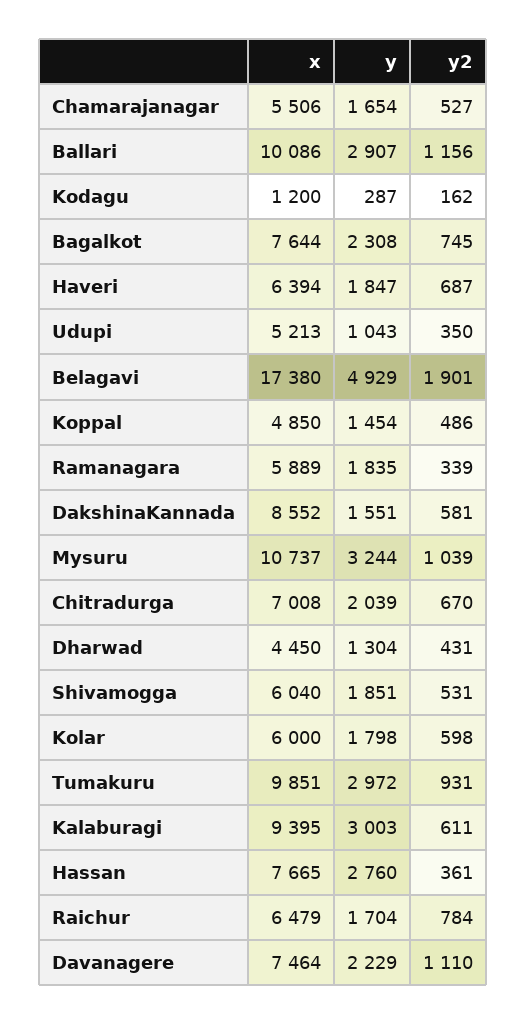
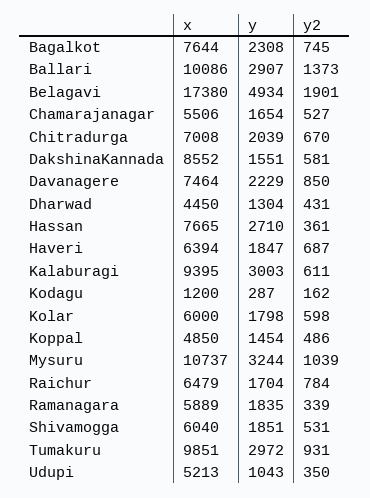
  {
    "x": {
      "Chamarajanagar": 5506,
      "Ballari": 10086,
      "Kodagu": 1200,
      "Bagalkot": 7644,
      "Haveri": 6394,
      "Udupi": 5213,
      "Belagavi": 17380,
      "Koppal": 4850,
      "Ramanagara": 5889,
      "DakshinaKannada": 8552,
      "Mysuru": 10737,
      "Chitradurga": 7008,
      "Dharwad": 4450,
      "Shivamogga": 6040,
      "Kolar": 6000,
      "Tumakuru": 9851,
      "Kalaburagi": 9395,
      "Hassan": 7665,
      "Raichur": 6479,
      "Davanagere": 7464
    },
    "y": {
      "Chamarajanagar": 1654,
      "Ballari": 2907,
      "Kodagu": 287,
      "Bagalkot": 2308,
      "Haveri": 1847,
      "Udupi": 1043,
-     "Belagavi": 4929,
+     "Belagavi": 4934,
      "Koppal": 1454,
      "Ramanagara": 1835,
      "DakshinaKannada": 1551,
      "Mysuru": 3244,
      "Chitradurga": 2039,
      "Dharwad": 1304,
      "Shivamogga": 1851,
      "Kolar": 1798,
      "Tumakuru": 2972,
      "Kalaburagi": 3003,
-     "Hassan": 2760,
+     "Hassan": 2710,
      "Raichur": 1704,
      "Davanagere": 2229
    },
    "y2": {
      "Chamarajanagar": 527,
-     "Ballari": 1156,
+     "Ballari": 1373,
      "Kodagu": 162,
      "Bagalkot": 745,
      "Haveri": 687,
      "Udupi": 350,
      "Belagavi": 1901,
      "Koppal": 486,
      "Ramanagara": 339,
      "DakshinaKannada": 581,
      "Mysuru": 1039,
      "Chitradurga": 670,
      "Dharwad": 431,
      "Shivamogga": 531,
      "Kolar": 598,
      "Tumakuru": 931,
      "Kalaburagi": 611,
      "Hassan": 361,
      "Raichur": 784,
-     "Davanagere": 1110
+     "Davanagere": 850
    }
  }

